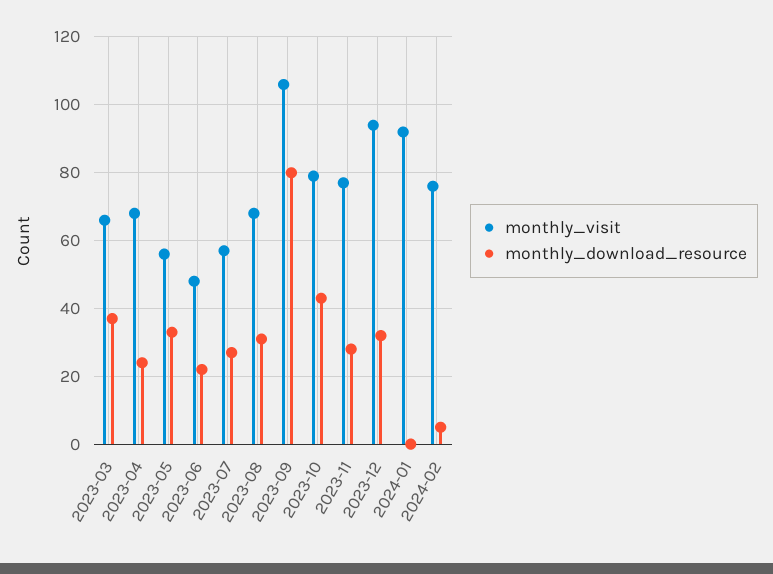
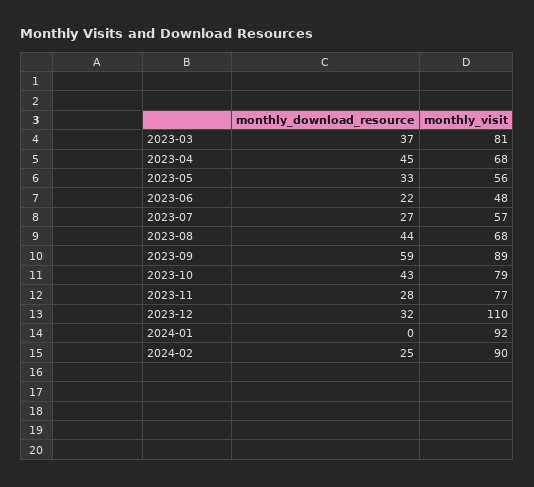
  {
    "monthly_visit": {
-     "2023-03": 65,
+     "2023-03": 81,
      "2023-04": 68,
      "2023-05": 56,
      "2023-06": 48,
      "2023-07": 57,
      "2023-08": 68,
-     "2023-09": 105,
+     "2023-09": 89,
      "2023-10": 79,
      "2023-11": 77,
-     "2023-12": 95,
+     "2023-12": 110,
      "2024-01": 92,
-     "2024-02": 75
+     "2024-02": 90
    },
    "monthly_download_resource": {
      "2023-03": 37,
-     "2023-04": 25,
+     "2023-04": 45,
      "2023-05": 33,
      "2023-06": 22,
      "2023-07": 27,
-     "2023-08": 30,
+     "2023-08": 44,
-     "2023-09": 80,
+     "2023-09": 59,
      "2023-10": 43,
      "2023-11": 28,
      "2023-12": 32,
      "2024-01": 0,
-     "2024-02": 5
+     "2024-02": 25
    }
  }

